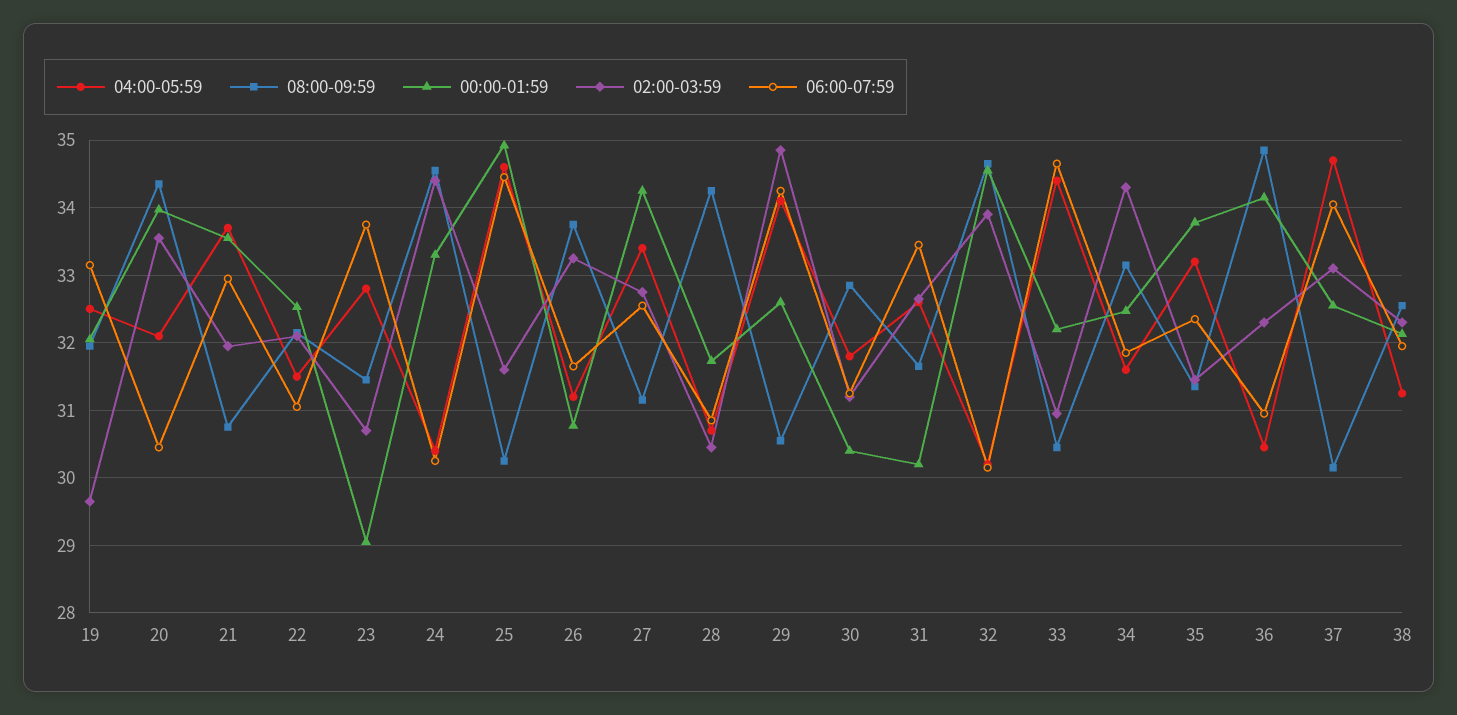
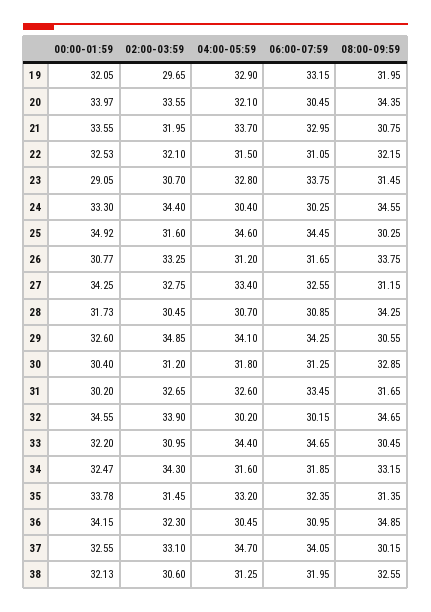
  {
    "04:00-05:59": {
-     "19": 32.5,
+     "19": 32.9,
      "20": 32.1,
      "21": 33.7,
      "22": 31.5,
      "23": 32.8,
      "24": 30.4,
      "25": 34.6,
      "26": 31.2,
      "27": 33.4,
      "28": 30.7,
      "29": 34.1,
      "30": 31.8,
      "31": 32.6,
      "32": 30.2,
      "33": 34.4,
      "34": 31.6,
      "35": 33.2,
      "36": 30.45,
      "37": 34.7,
      "38": 31.25
    },
    "08:00-09:59": {
      "19": 31.95,
      "20": 34.35,
      "21": 30.75,
      "22": 32.15,
      "23": 31.45,
      "24": 34.55,
      "25": 30.25,
      "26": 33.75,
      "27": 31.15,
      "28": 34.25,
      "29": 30.55,
      "30": 32.85,
      "31": 31.65,
      "32": 34.65,
      "33": 30.45,
      "34": 33.15,
      "35": 31.35,
      "36": 34.85,
      "37": 30.15,
      "38": 32.55
    },
    "00:00-01:59": {
      "19": 32.05,
      "20": 33.97,
      "21": 33.55,
      "22": 32.53,
      "23": 29.05,
      "24": 33.3,
      "25": 34.92,
      "26": 30.77,
      "27": 34.25,
      "28": 31.73,
      "29": 32.6,
      "30": 30.4,
      "31": 30.2,
      "32": 34.55,
      "33": 32.2,
      "34": 32.47,
      "35": 33.78,
      "36": 34.15,
      "37": 32.55,
      "38": 32.13
    },
    "02:00-03:59": {
      "19": 29.65,
      "20": 33.55,
      "21": 31.95,
      "22": 32.1,
      "23": 30.7,
      "24": 34.4,
      "25": 31.6,
      "26": 33.25,
      "27": 32.75,
      "28": 30.45,
      "29": 34.85,
      "30": 31.2,
      "31": 32.65,
      "32": 33.9,
      "33": 30.95,
      "34": 34.3,
      "35": 31.45,
      "36": 32.3,
      "37": 33.1,
-     "38": 32.3
+     "38": 30.6
    },
    "06:00-07:59": {
      "19": 33.15,
      "20": 30.45,
      "21": 32.95,
      "22": 31.05,
      "23": 33.75,
      "24": 30.25,
      "25": 34.45,
      "26": 31.65,
      "27": 32.55,
      "28": 30.85,
      "29": 34.25,
      "30": 31.25,
      "31": 33.45,
      "32": 30.15,
      "33": 34.65,
      "34": 31.85,
      "35": 32.35,
      "36": 30.95,
      "37": 34.05,
      "38": 31.95
    }
  }

